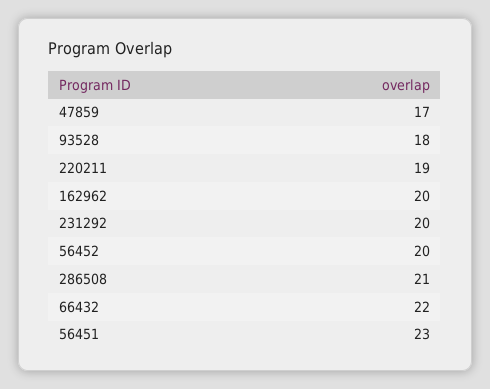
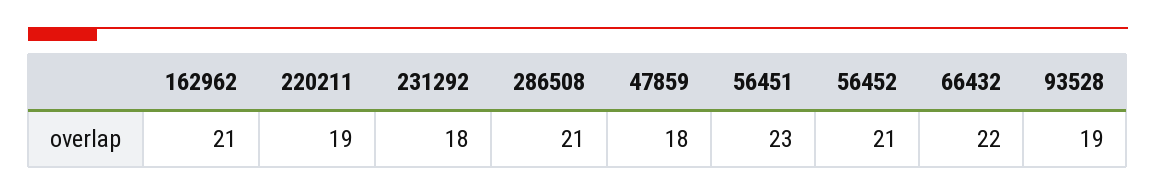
  {
-   "47859": 17,
+   "47859": 18,
-   "93528": 18,
+   "93528": 19,
    "220211": 19,
-   "162962": 20,
+   "162962": 21,
-   "231292": 20,
+   "231292": 18,
-   "56452": 20,
+   "56452": 21,
    "286508": 21,
    "66432": 22,
    "56451": 23
  }

